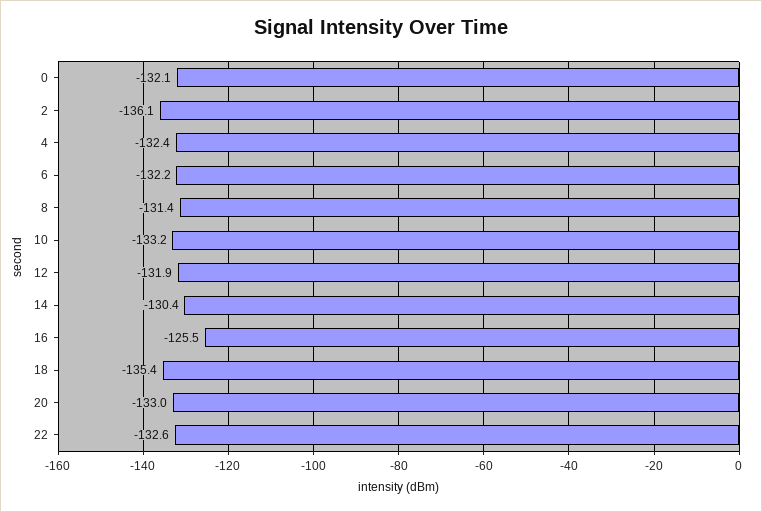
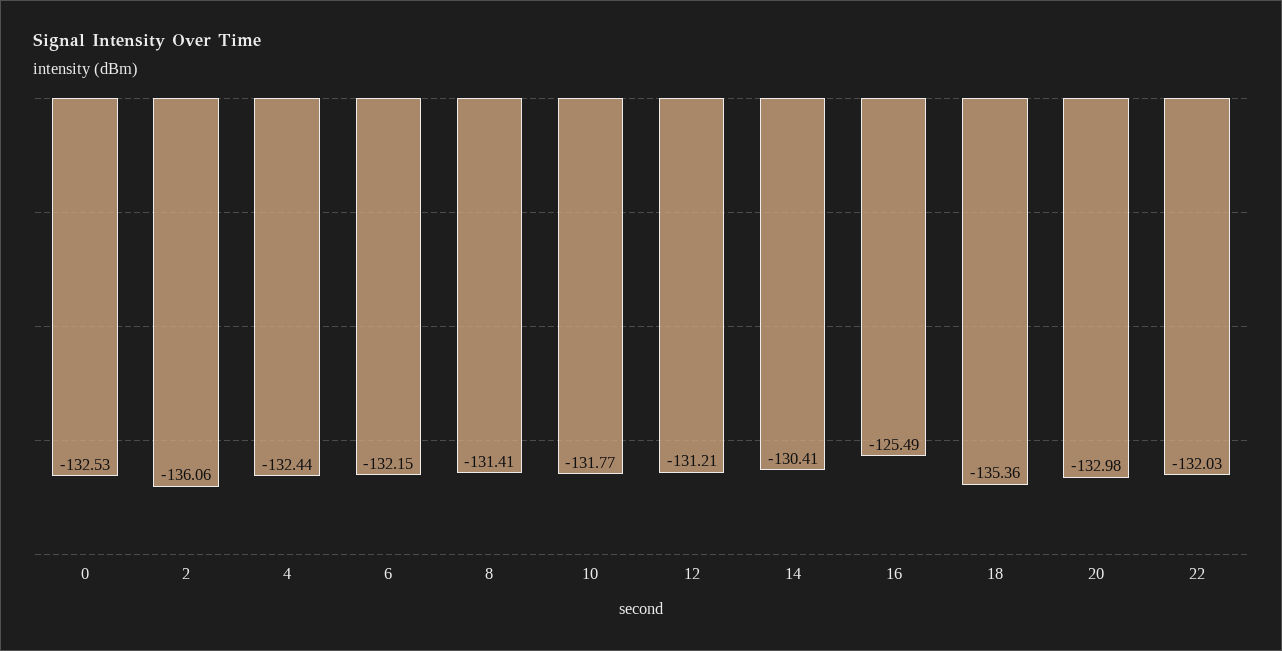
  {
-   "0": -132.1,
+   "0": -132.53,
    "2": -136.06,
    "4": -132.44,
    "6": -132.15,
    "8": -131.41,
-   "10": -133.2,
+   "10": -131.77,
-   "12": -131.9,
+   "12": -131.21,
    "14": -130.41,
    "16": -125.49,
    "18": -135.36,
    "20": -132.98,
-   "22": -132.6
+   "22": -132.03
  }

